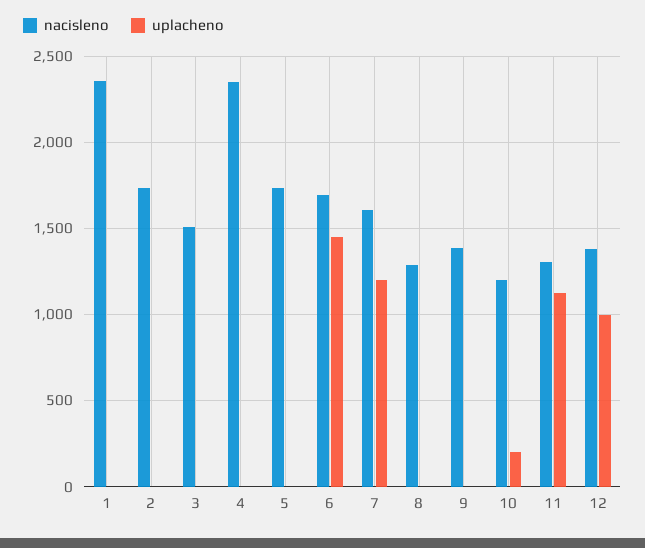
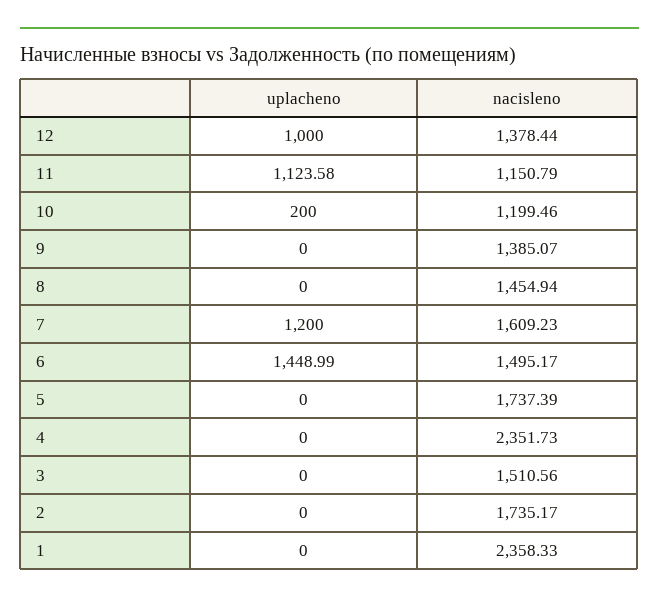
  {
    "nacisleno": {
      "1": 2358.33,
      "2": 1735.17,
      "3": 1510.56,
      "4": 2351.73,
      "5": 1737.39,
-     "6": 1700,
+     "6": 1495.17,
      "7": 1609.23,
-     "8": 1300,
+     "8": 1454.94,
      "9": 1385.07,
      "10": 1199.46,
-     "11": 1300,
+     "11": 1150.79,
      "12": 1378.44
    },
    "uplacheno": {
      "1": 0,
      "2": 0,
      "3": 0,
      "4": 0,
      "5": 0,
      "6": 1448.99,
      "7": 1200,
      "8": 0,
      "9": 0,
      "10": 200,
      "11": 1123.58,
      "12": 1000
    }
  }

